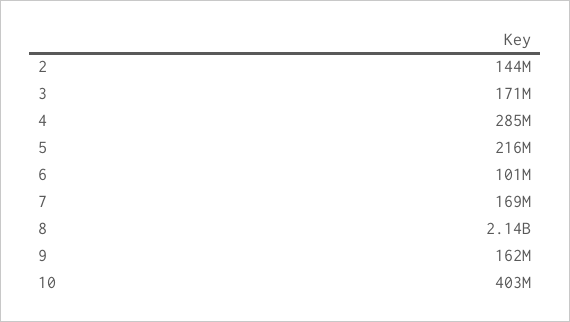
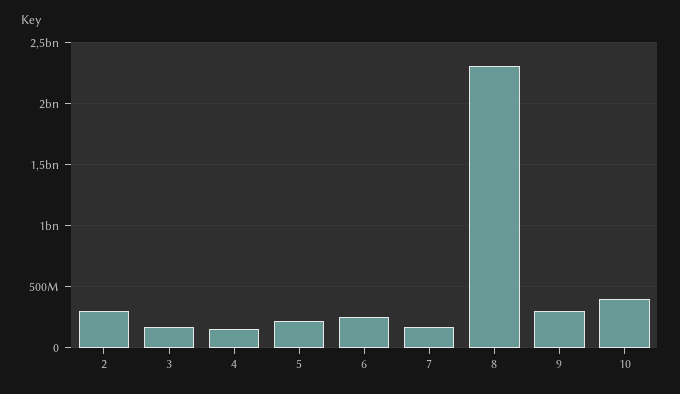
  {
-   "2": 144000000,
+   "2": 300000000,
    "3": 171000000,
-   "4": 285000000,
+   "4": 150000000,
    "5": 216000000,
-   "6": 101000000,
+   "6": 250000000,
    "7": 169000000,
-   "8": 2140000000,
+   "8": 2300000000,
-   "9": 162000000,
+   "9": 300000000,
    "10": 403000000
  }

